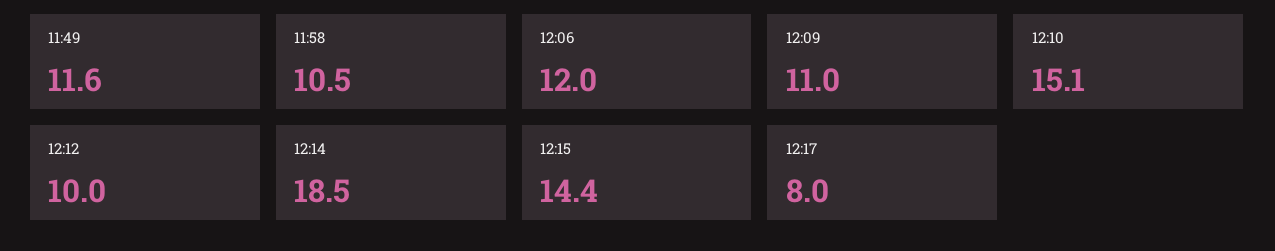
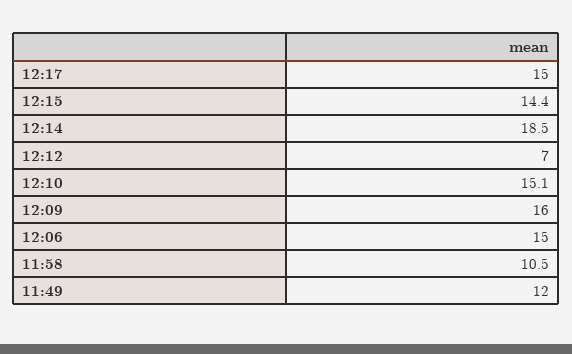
  {
-   "11:49": 11.6,
+   "11:49": 12,
    "11:58": 10.5,
-   "12:06": 12,
+   "12:06": 15,
-   "12:09": 11,
+   "12:09": 16,
    "12:10": 15.1,
-   "12:12": 10,
+   "12:12": 7,
    "12:14": 18.5,
    "12:15": 14.4,
-   "12:17": 8
+   "12:17": 15
  }

